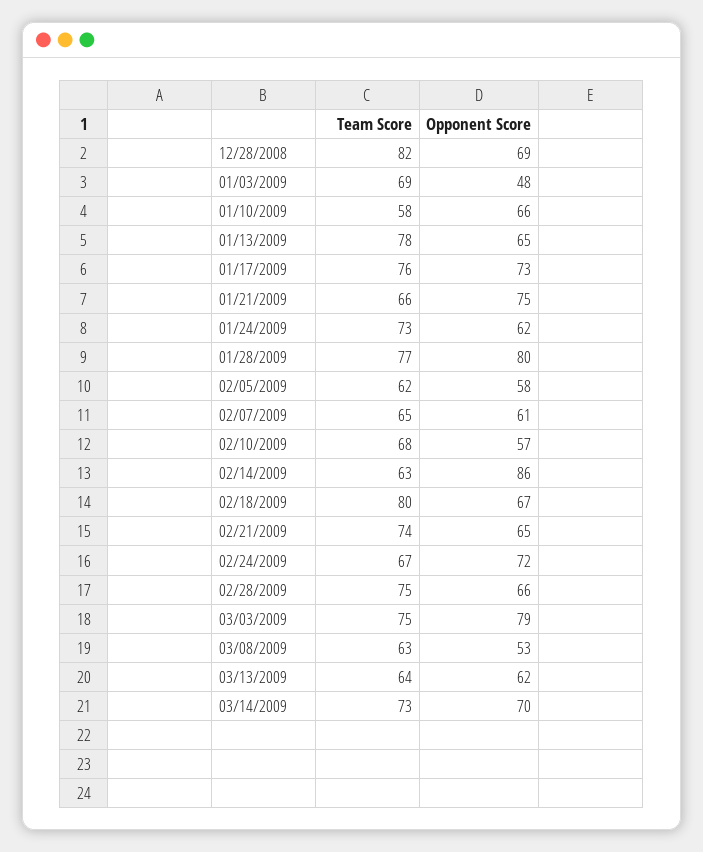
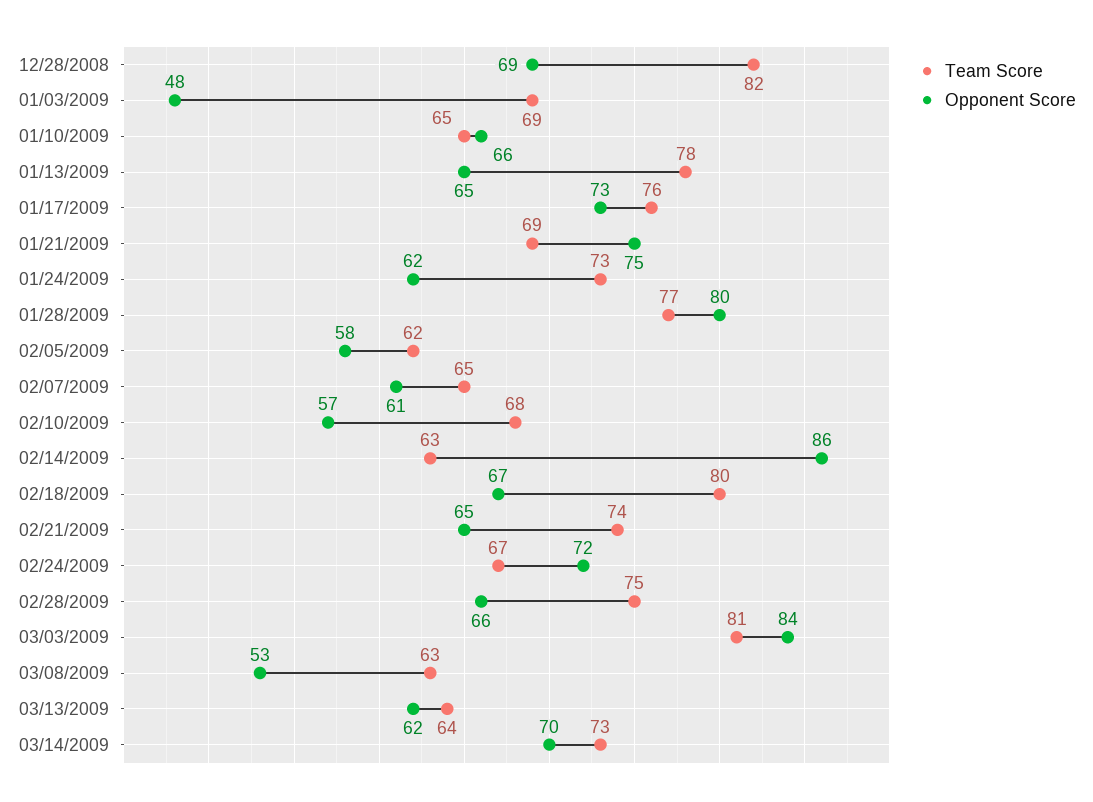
  {
    "Team Score": {
      "12/28/2008": 82,
      "01/03/2009": 69,
-     "01/10/2009": 58,
+     "01/10/2009": 65,
      "01/13/2009": 78,
      "01/17/2009": 76,
-     "01/21/2009": 66,
+     "01/21/2009": 69,
      "01/24/2009": 73,
      "01/28/2009": 77,
      "02/05/2009": 62,
      "02/07/2009": 65,
      "02/10/2009": 68,
      "02/14/2009": 63,
      "02/18/2009": 80,
      "02/21/2009": 74,
      "02/24/2009": 67,
      "02/28/2009": 75,
-     "03/03/2009": 75,
+     "03/03/2009": 81,
      "03/08/2009": 63,
      "03/13/2009": 64,
      "03/14/2009": 73
    },
    "Opponent Score": {
      "12/28/2008": 69,
      "01/03/2009": 48,
      "01/10/2009": 66,
      "01/13/2009": 65,
      "01/17/2009": 73,
      "01/21/2009": 75,
      "01/24/2009": 62,
      "01/28/2009": 80,
      "02/05/2009": 58,
      "02/07/2009": 61,
      "02/10/2009": 57,
      "02/14/2009": 86,
      "02/18/2009": 67,
      "02/21/2009": 65,
      "02/24/2009": 72,
      "02/28/2009": 66,
-     "03/03/2009": 79,
+     "03/03/2009": 84,
      "03/08/2009": 53,
      "03/13/2009": 62,
      "03/14/2009": 70
    }
  }

